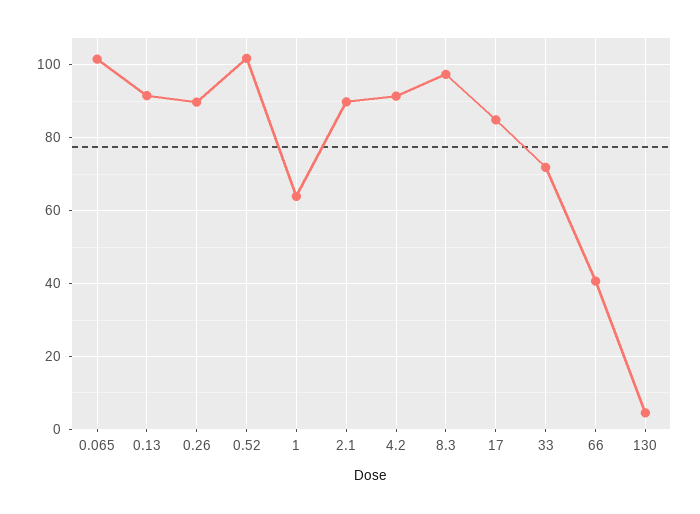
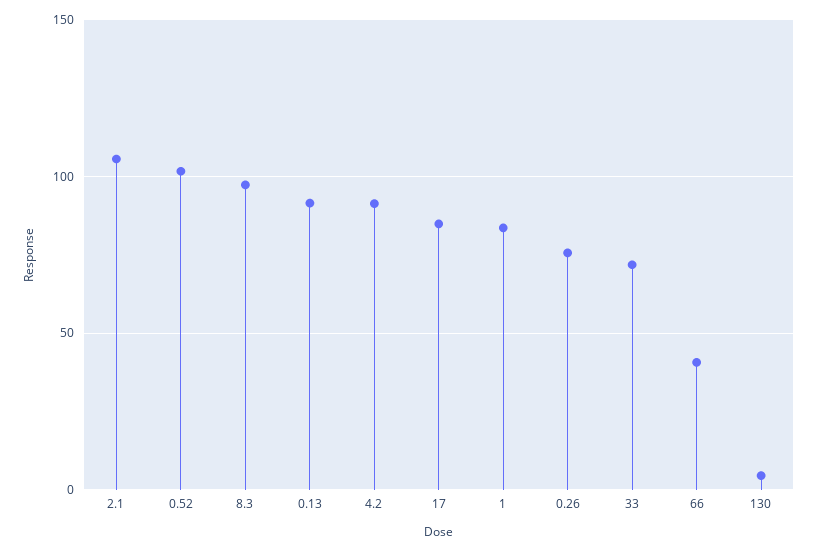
  {
-   "0.065": 102,
    "0.13": 92,
-   "0.26": 90,
+   "0.26": 75,
    "0.52": 102,
-   "1": 64,
+   "1": 85,
-   "2.1": 90,
+   "2.1": 105,
    "4.2": 92,
    "8.3": 98,
    "17": 84,
    "33": 72,
    "66": 40,
    "130": 4
  }

